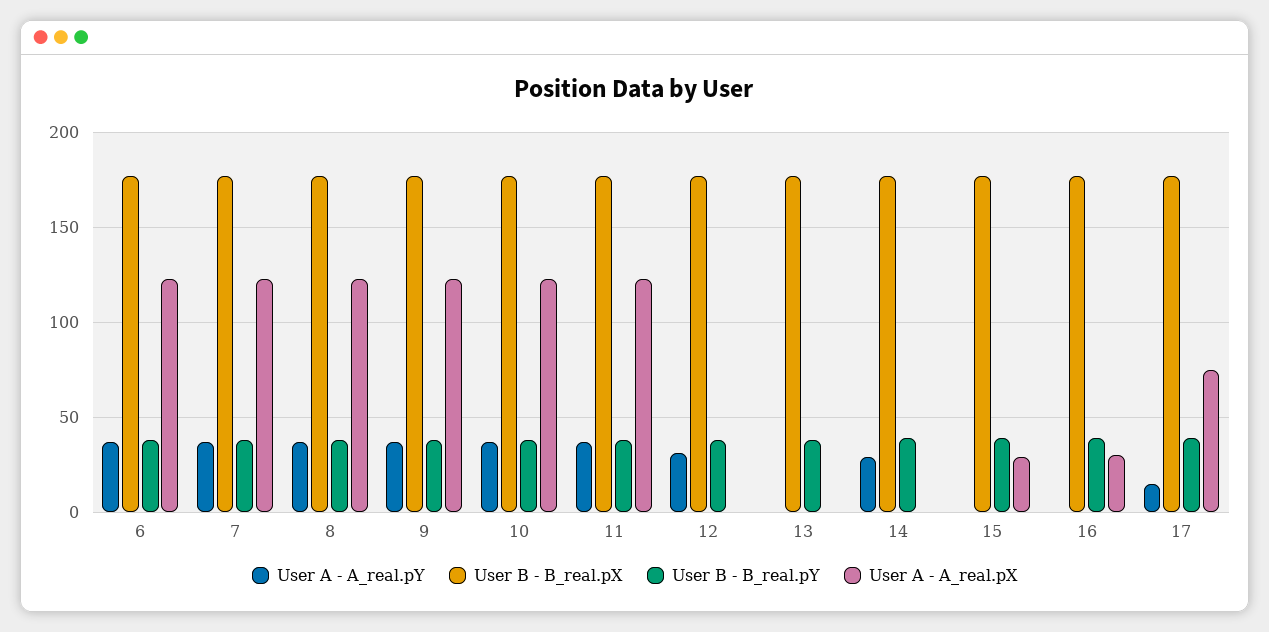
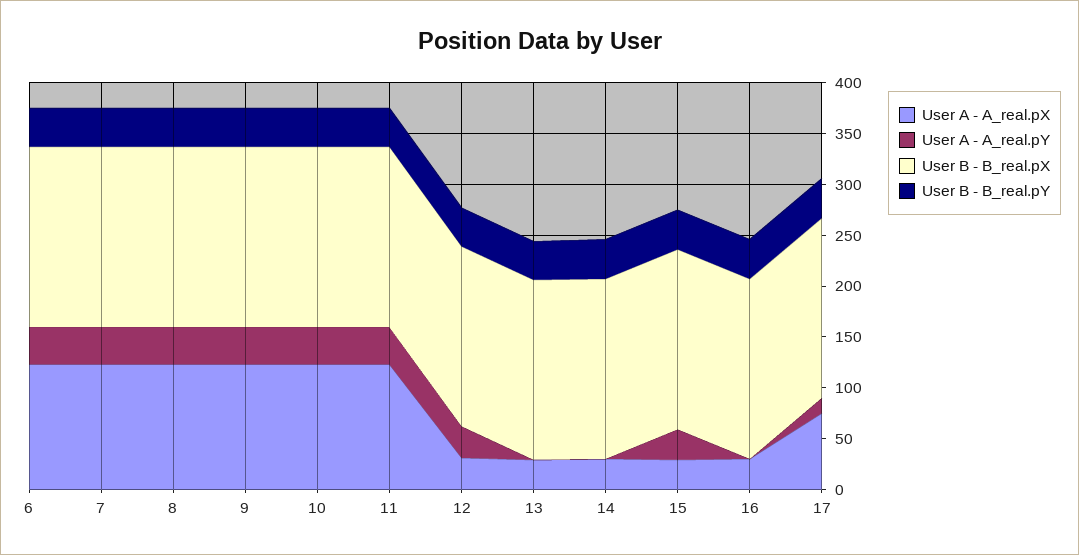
  {
    "User A - A_real.pY": {
      "6": 35,
      "7": 35,
      "8": 35,
      "9": 35,
      "10": 35,
      "11": 35,
      "12": 30,
      "13": 0,
-     "14": 30,
+     "14": 0,
-     "15": 0,
+     "15": 30,
      "16": 0,
      "17": 15
    },
    "User B - B_real.pX": {
      "6": 175,
      "7": 175,
      "8": 175,
      "9": 175,
      "10": 175,
      "11": 175,
      "12": 175,
      "13": 175,
      "14": 175,
      "15": 175,
      "16": 175,
      "17": 175
    },
    "User B - B_real.pY": {
      "6": 40,
      "7": 40,
      "8": 40,
      "9": 40,
      "10": 40,
      "11": 40,
      "12": 40,
      "13": 40,
      "14": 40,
      "15": 40,
      "16": 40,
      "17": 40
    },
    "User A - A_real.pX": {
      "6": 125,
      "7": 125,
      "8": 125,
      "9": 125,
      "10": 125,
      "11": 125,
-     "12": 0,
+     "12": 30,
-     "13": 0,
+     "13": 30,
-     "14": 0,
+     "14": 30,
      "15": 30,
      "16": 30,
      "17": 75
    }
  }

